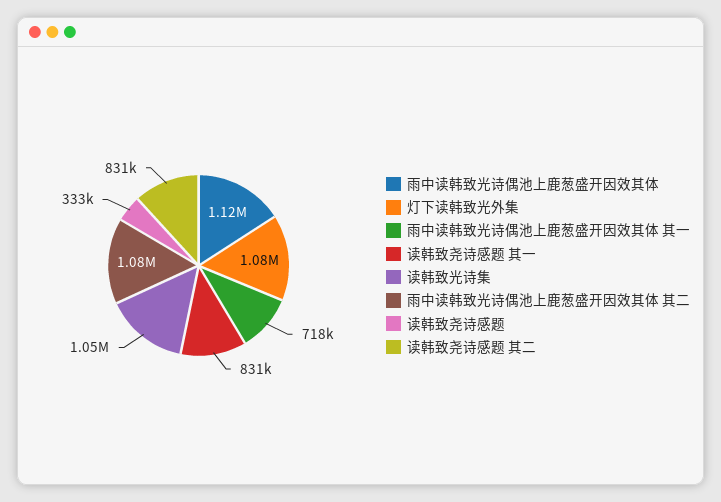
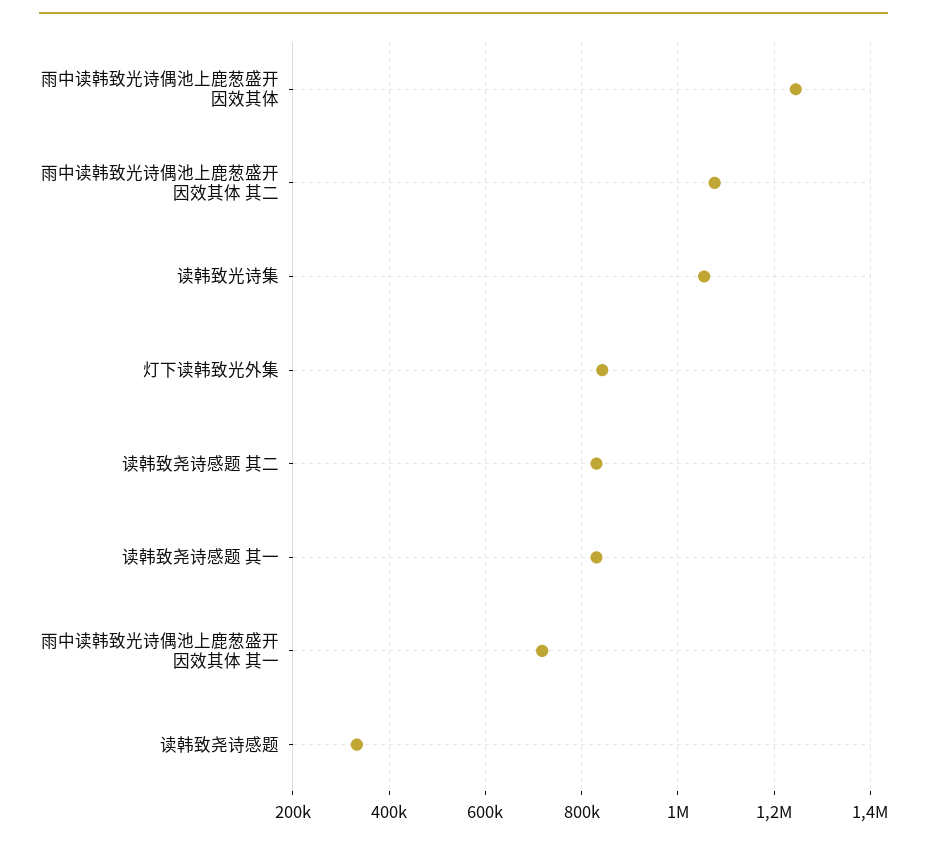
  {
-   "雨中读韩致光诗偶池上鹿葱盛开因效其体": 1120000,
+   "雨中读韩致光诗偶池上鹿葱盛开因效其体": 1240000,
-   "灯下读韩致光外集": 1080000,
+   "灯下读韩致光外集": 840000,
    "雨中读韩致光诗偶池上鹿葱盛开因效其体 其一": 718000,
    "读韩致尧诗感题 其一": 831000,
    "读韩致光诗集": 1050000,
    "雨中读韩致光诗偶池上鹿葱盛开因效其体 其二": 1080000,
    "读韩致尧诗感题": 333000,
    "读韩致尧诗感题 其二": 831000
  }

